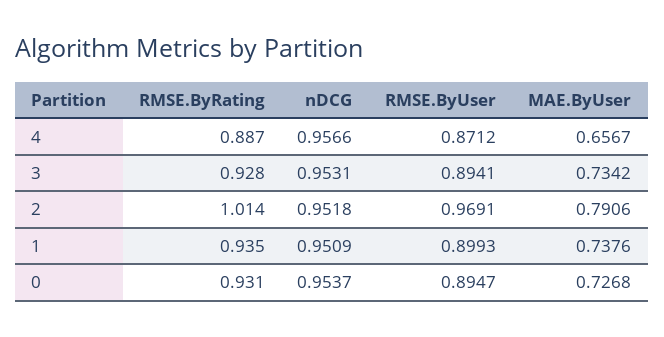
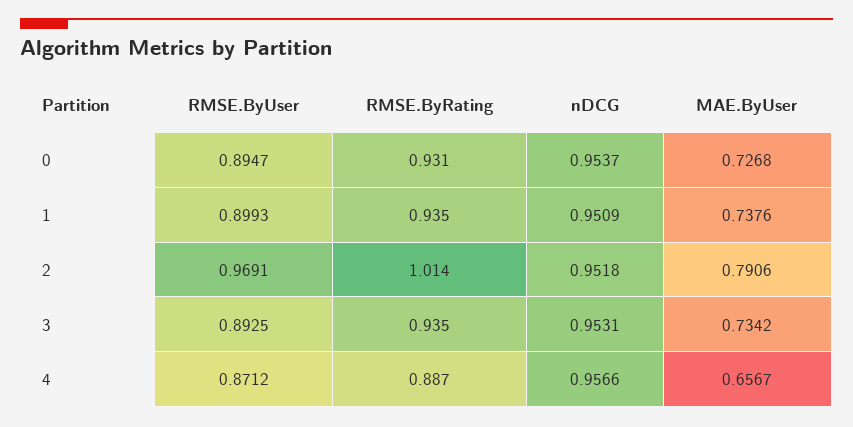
  {
    "RMSE.ByRating": {
      "4": 0.887,
-     "3": 0.928,
+     "3": 0.935,
      "2": 1.014,
      "1": 0.935,
      "0": 0.931
    },
    "nDCG": {
      "4": 0.9566,
      "3": 0.9531,
      "2": 0.9518,
      "1": 0.9509,
      "0": 0.9537
    },
    "RMSE.ByUser": {
      "4": 0.8712,
-     "3": 0.8941,
+     "3": 0.8925,
      "2": 0.9691,
      "1": 0.8993,
      "0": 0.8947
    },
    "MAE.ByUser": {
      "4": 0.6567,
      "3": 0.7342,
      "2": 0.7906,
      "1": 0.7376,
      "0": 0.7268
    }
  }

